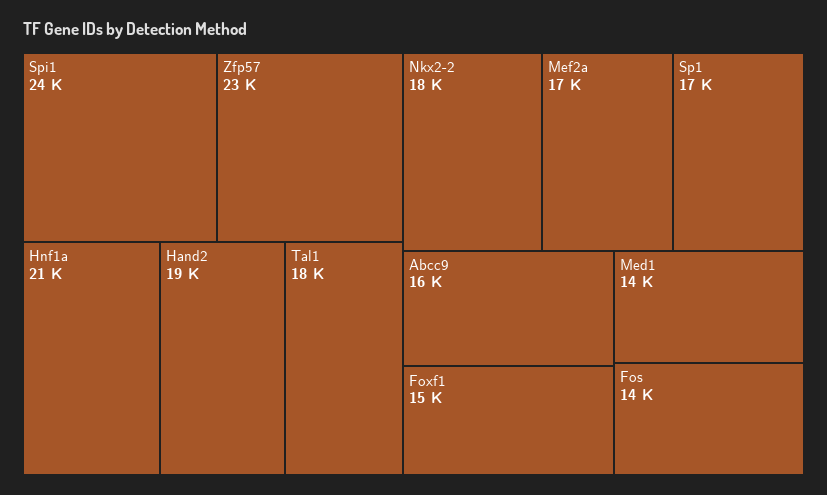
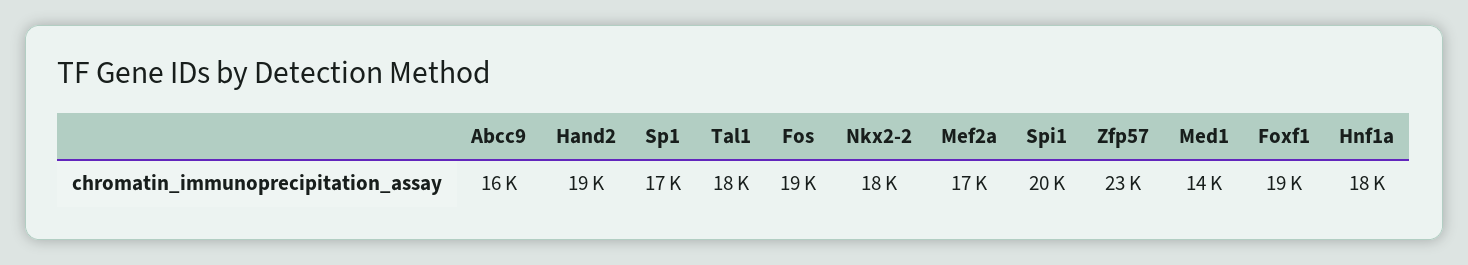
  {
-   "Spi1": 24000,
+   "Spi1": 20000,
    "Zfp57": 23000,
-   "Hnf1a": 21000,
+   "Hnf1a": 18000,
    "Hand2": 19000,
    "Tal1": 18000,
    "Nkx2-2": 18000,
    "Mef2a": 17000,
    "Sp1": 17000,
    "Abcc9": 16000,
-   "Foxf1": 15000,
+   "Foxf1": 19000,
    "Med1": 14000,
-   "Fos": 14000
+   "Fos": 19000
  }

